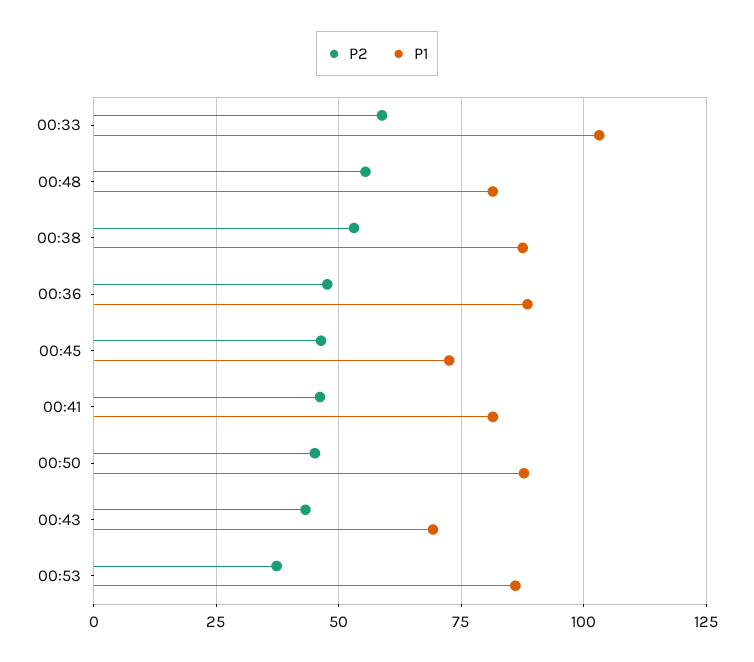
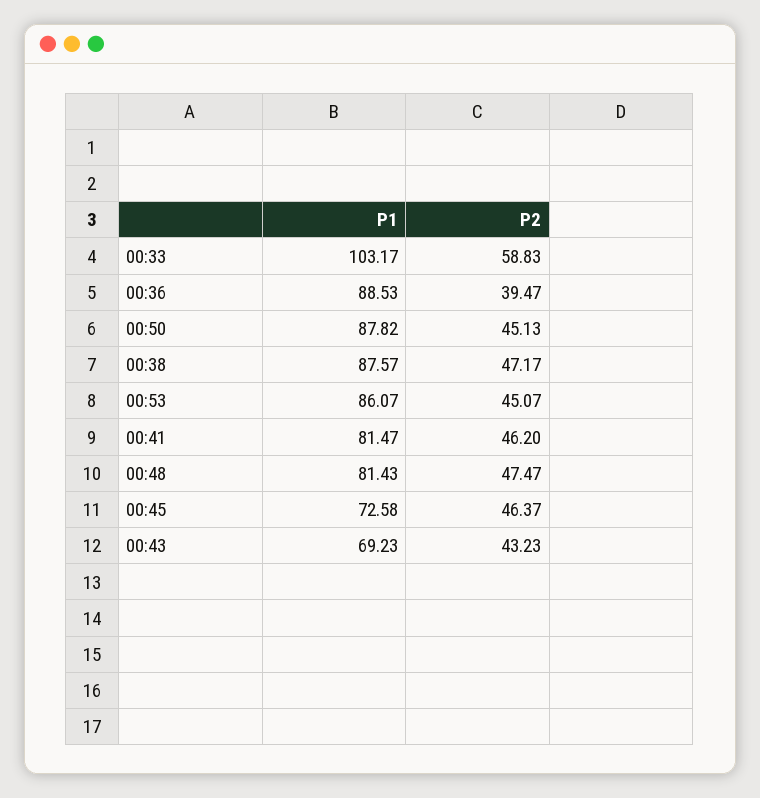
  {
    "P2": {
      "00:33": 58.83,
-     "00:48": 55,
+     "00:48": 47.47,
-     "00:38": 52.5,
+     "00:38": 47.17,
-     "00:36": 47.5,
+     "00:36": 39.47,
      "00:45": 46.37,
      "00:41": 46.2,
      "00:50": 45.13,
      "00:43": 43.23,
-     "00:53": 37.5
+     "00:53": 45.07
    },
    "P1": {
      "00:33": 103.17,
      "00:48": 81.43,
      "00:38": 87.57,
      "00:36": 88.53,
      "00:45": 72.58,
      "00:41": 81.47,
      "00:50": 87.82,
      "00:43": 69.23,
      "00:53": 86.07
    }
  }

